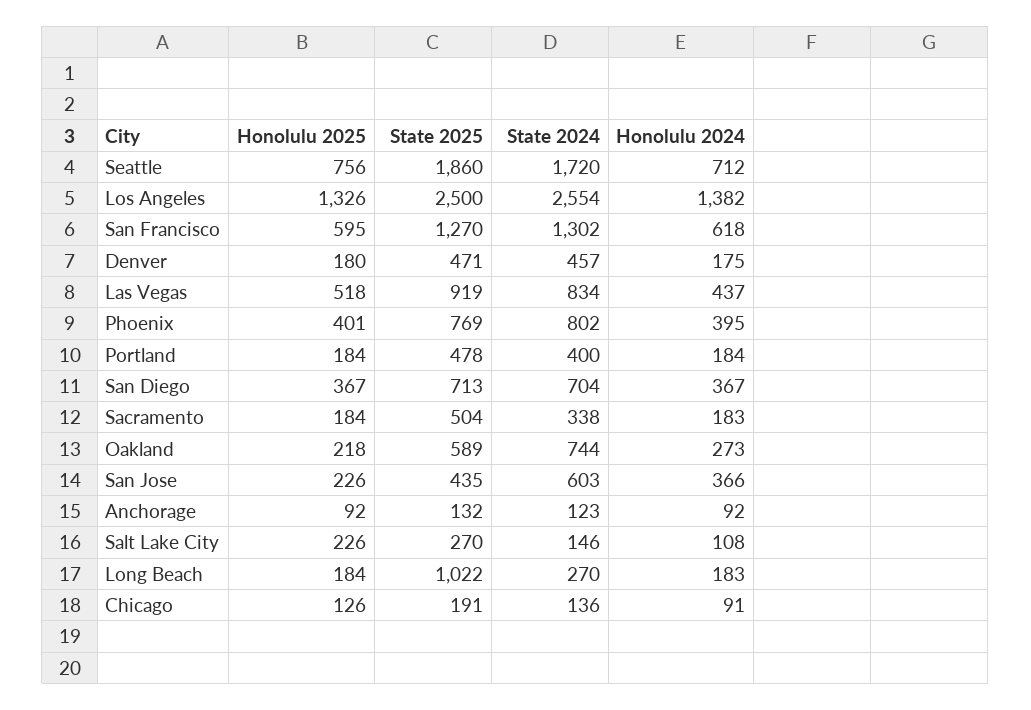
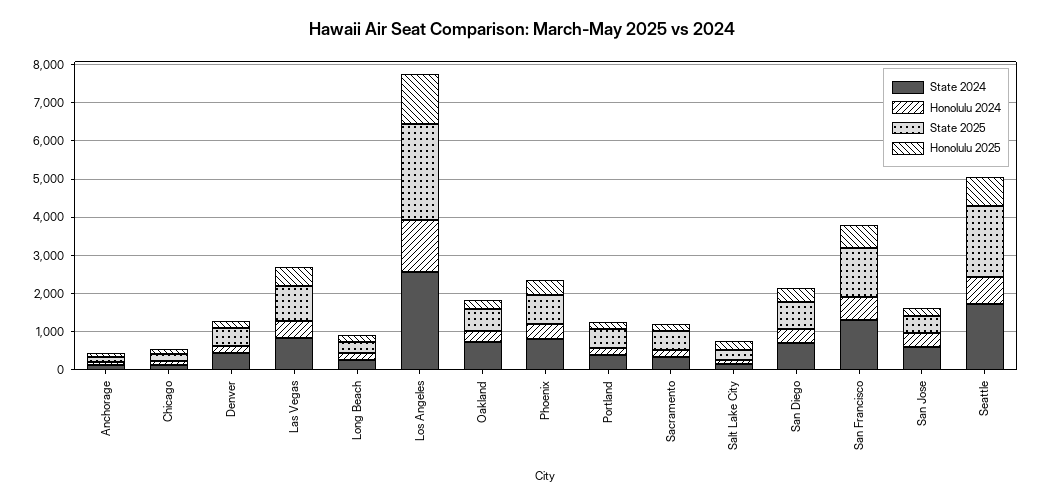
  {
    "Honolulu 2025": {
      "Seattle": 756,
      "Los Angeles": 1326,
      "San Francisco": 595,
      "Denver": 180,
      "Las Vegas": 518,
      "Phoenix": 401,
      "Portland": 184,
      "San Diego": 367,
      "Sacramento": 184,
      "Oakland": 218,
      "San Jose": 226,
      "Anchorage": 92,
      "Salt Lake City": 226,
      "Long Beach": 184,
      "Chicago": 126
    },
    "State 2025": {
      "Seattle": 1860,
      "Los Angeles": 2500,
      "San Francisco": 1270,
      "Denver": 471,
      "Las Vegas": 919,
      "Phoenix": 769,
      "Portland": 478,
      "San Diego": 713,
      "Sacramento": 504,
      "Oakland": 589,
      "San Jose": 435,
      "Anchorage": 132,
      "Salt Lake City": 270,
-     "Long Beach": 1022,
+     "Long Beach": 250,
      "Chicago": 191
    },
    "State 2024": {
      "Seattle": 1720,
      "Los Angeles": 2554,
      "San Francisco": 1302,
      "Denver": 457,
      "Las Vegas": 834,
      "Phoenix": 802,
      "Portland": 400,
      "San Diego": 704,
      "Sacramento": 338,
      "Oakland": 744,
      "San Jose": 603,
      "Anchorage": 123,
      "Salt Lake City": 146,
      "Long Beach": 270,
      "Chicago": 136
    },
    "Honolulu 2024": {
      "Seattle": 712,
      "Los Angeles": 1382,
      "San Francisco": 618,
      "Denver": 175,
      "Las Vegas": 437,
      "Phoenix": 395,
      "Portland": 184,
      "San Diego": 367,
      "Sacramento": 183,
      "Oakland": 273,
      "San Jose": 366,
      "Anchorage": 92,
      "Salt Lake City": 108,
      "Long Beach": 183,
      "Chicago": 91
    }
  }

